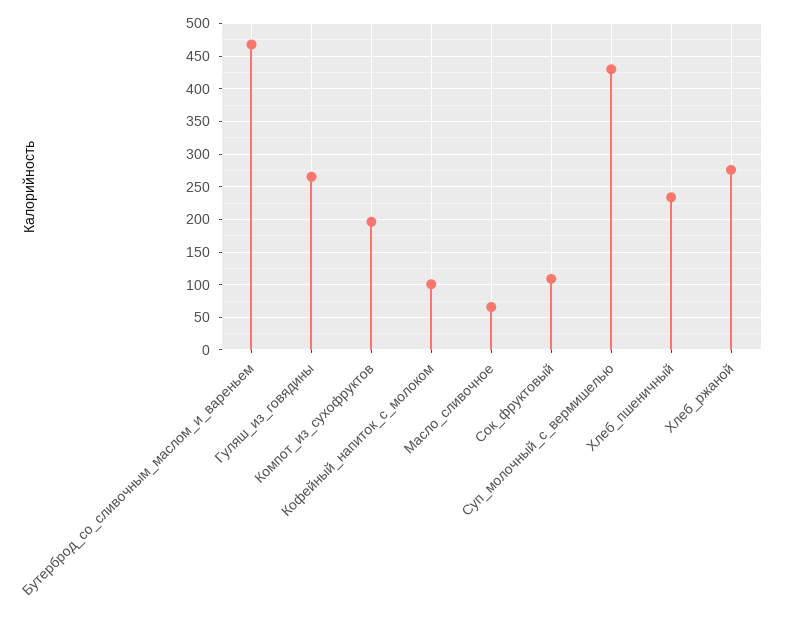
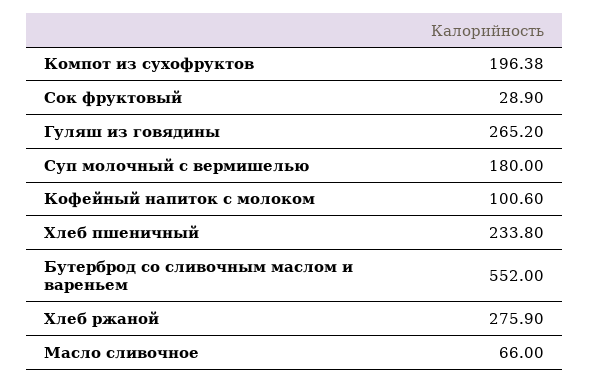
  {
-   "Бутерброд_со_сливочным_маслом_и_вареньем": 470,
+   "Бутерброд_со_сливочным_маслом_и_вареньем": 552,
    "Гуляш_из_говядины": 265.2,
    "Компот_из_сухофруктов": 196.38,
    "Кофейный_напиток_с_молоком": 100.6,
    "Масло_сливочное": 66,
-   "Сок_фруктовый": 110,
+   "Сок_фруктовый": 28.9,
-   "Суп_молочный_с_вермишелью": 430,
+   "Суп_молочный_с_вермишелью": 180,
    "Хлеб_пшеничный": 233.8,
    "Хлеб_ржаной": 275.9
  }

